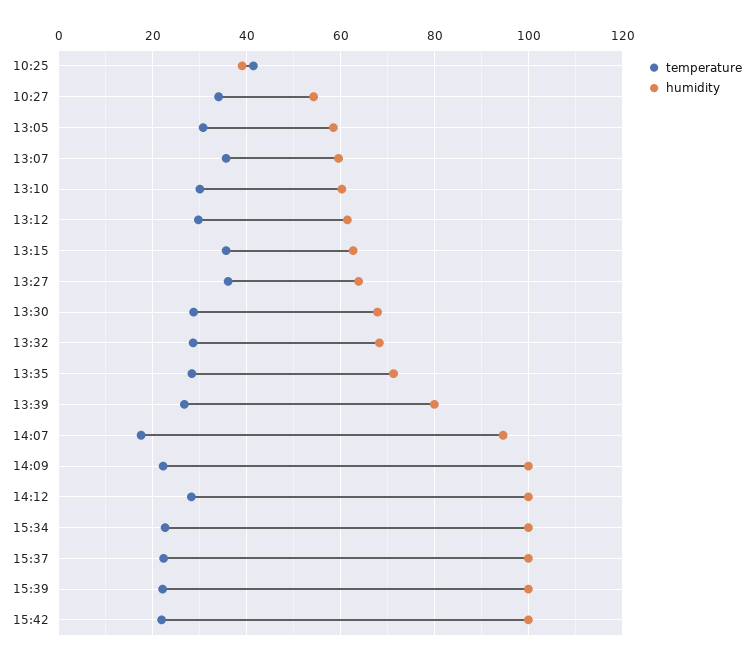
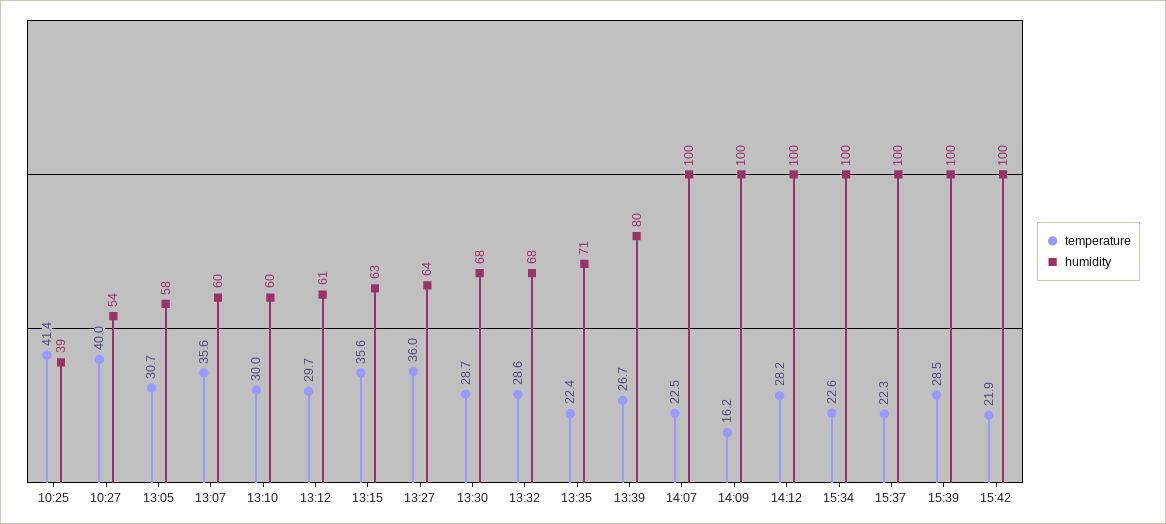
  {
    "temperature": {
      "10:25": 41.4,
-     "10:27": 34,
+     "10:27": 40,
      "13:05": 30.7,
      "13:07": 35.6,
      "13:10": 30,
      "13:12": 29.7,
      "13:15": 35.6,
      "13:27": 36,
      "13:30": 28.7,
      "13:32": 28.6,
-     "13:35": 28,
+     "13:35": 22.4,
      "13:39": 26.7,
-     "14:07": 18,
+     "14:07": 22.5,
-     "14:09": 22,
+     "14:09": 16.2,
      "14:12": 28.2,
      "15:34": 22.6,
      "15:37": 22.3,
-     "15:39": 22,
+     "15:39": 28.5,
      "15:42": 21.9
    },
    "humidity": {
      "10:25": 39,
      "10:27": 54,
      "13:05": 58,
      "13:07": 60,
      "13:10": 60,
      "13:12": 61,
      "13:15": 63,
      "13:27": 64,
      "13:30": 68,
      "13:32": 68,
      "13:35": 71,
      "13:39": 80,
-     "14:07": 94,
+     "14:07": 100,
      "14:09": 100,
      "14:12": 100,
      "15:34": 100,
      "15:37": 100,
      "15:39": 100,
      "15:42": 100
    }
  }

